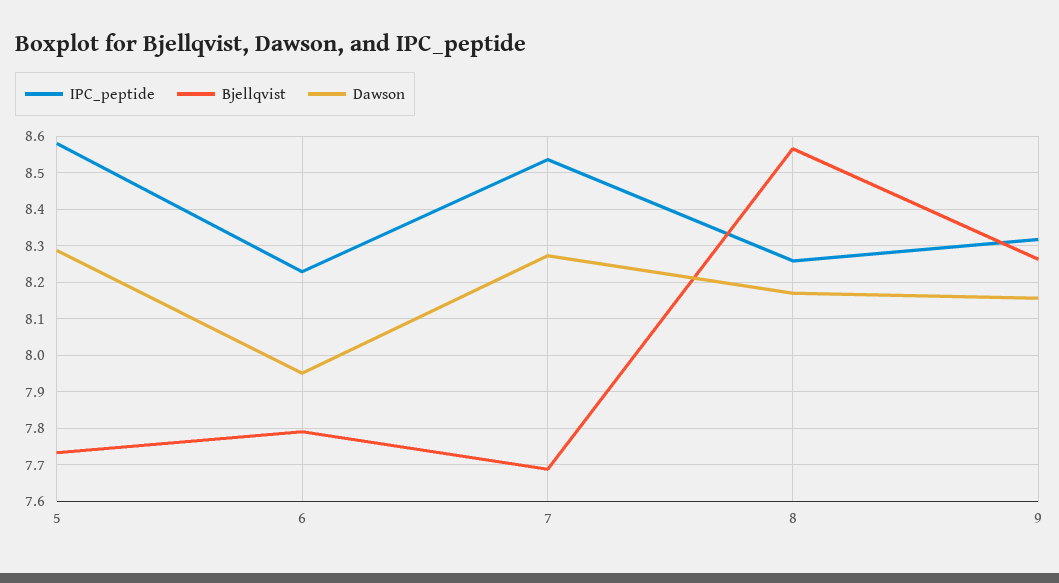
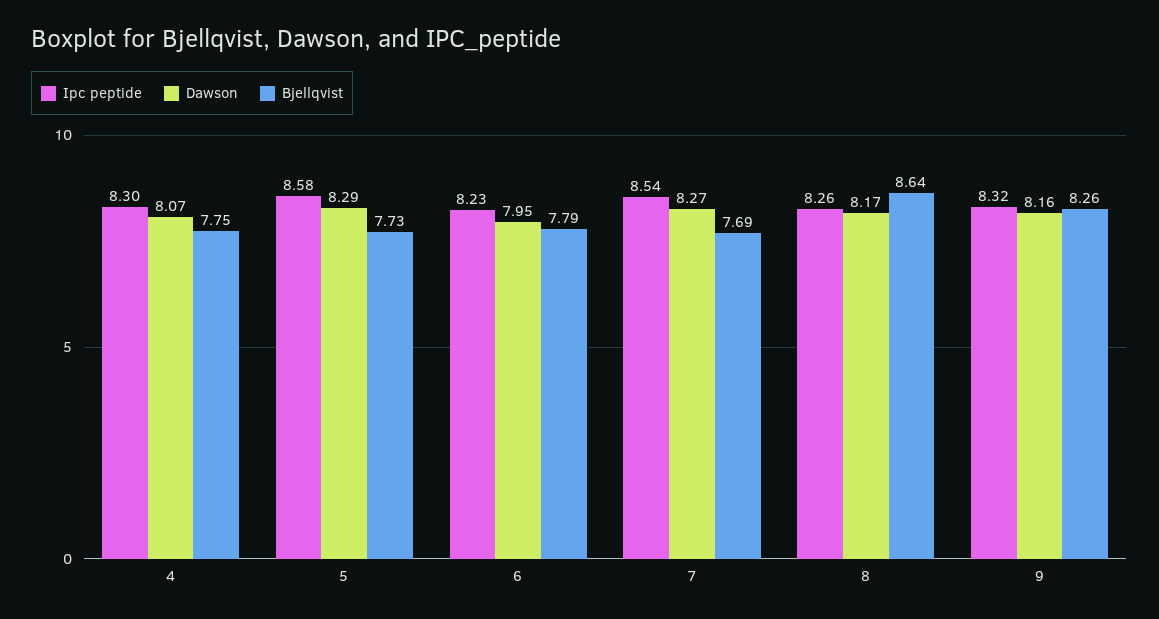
  {
    "IPC_peptide": {
      "5": 8.58,
      "6": 8.23,
      "7": 8.54,
      "8": 8.26,
-     "9": 8.32
+     "9": 8.32,
+     "4": 8.3
    },
    "Bjellqvist": {
      "5": 7.73,
      "6": 7.79,
      "7": 7.69,
-     "8": 8.56,
+     "8": 8.64,
-     "9": 8.26
+     "9": 8.26,
+     "4": 7.75
    },
    "Dawson": {
      "5": 8.29,
      "6": 7.95,
      "7": 8.27,
      "8": 8.17,
-     "9": 8.16
+     "9": 8.16,
+     "4": 8.07
    }
  }

